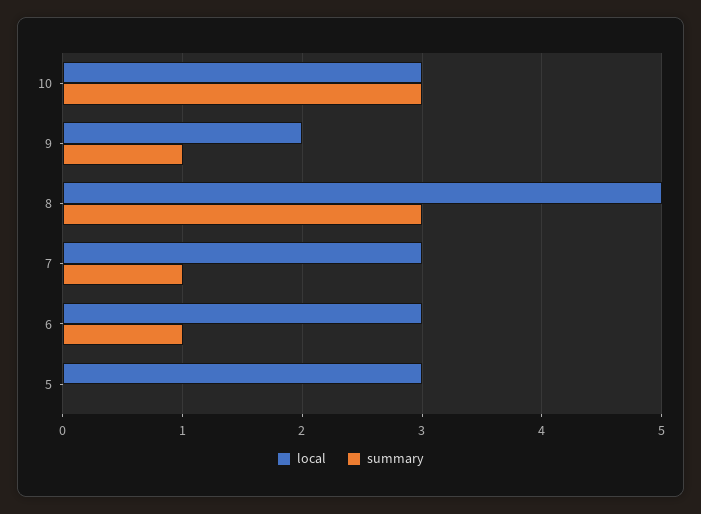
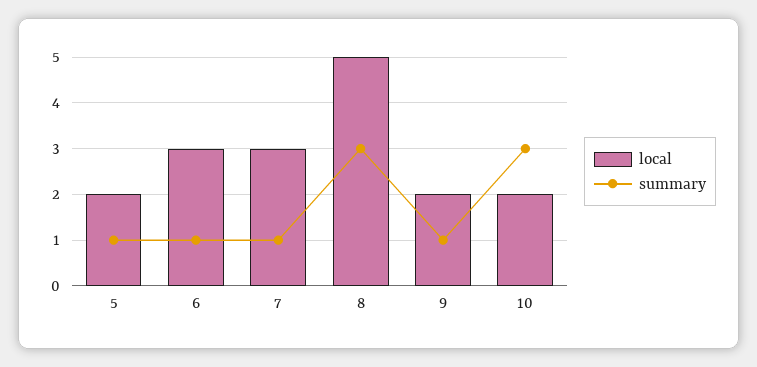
  {
    "local": {
-     "10": 3,
+     "10": 2,
      "9": 2,
      "8": 5,
      "7": 3,
      "6": 3,
-     "5": 3
+     "5": 2
    },
    "summary": {
      "10": 3,
      "9": 1,
      "8": 3,
      "7": 1,
      "6": 1,
-     "5": 0
+     "5": 1
    }
  }

